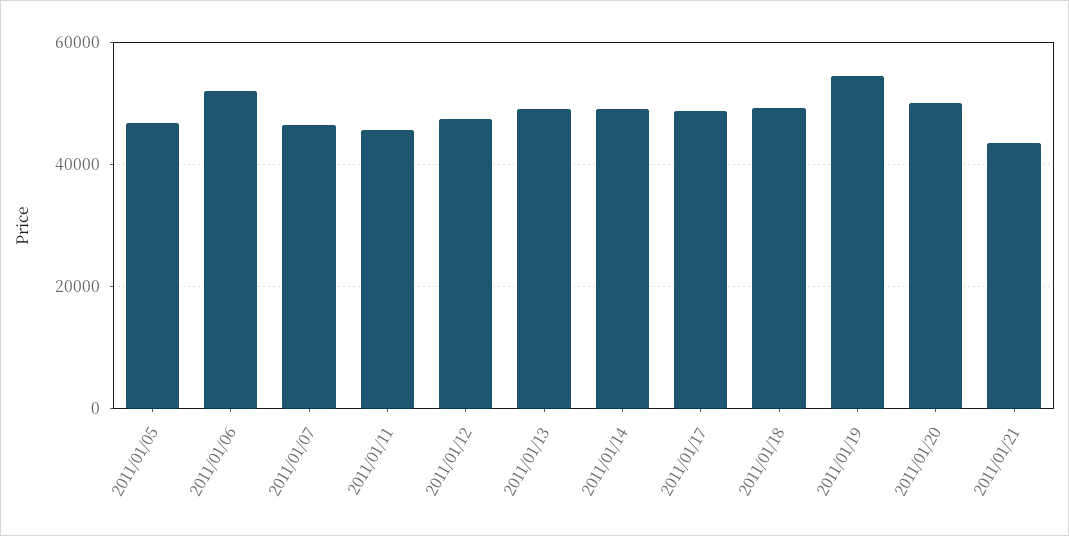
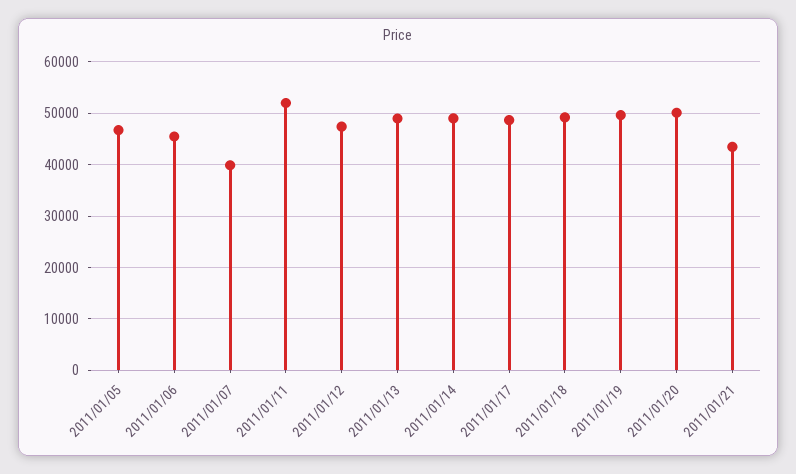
  {
    "2011/01/05": 46000,
-   "2011/01/06": 52000,
+   "2011/01/06": 46000,
-   "2011/01/07": 46000,
+   "2011/01/07": 40000,
-   "2011/01/11": 46000,
+   "2011/01/11": 52000,
    "2011/01/12": 48000,
    "2011/01/13": 50000,
    "2011/01/14": 50000,
    "2011/01/17": 48000,
    "2011/01/18": 50000,
-   "2011/01/19": 54000,
+   "2011/01/19": 50000,
    "2011/01/20": 50000,
    "2011/01/21": 44000
  }

